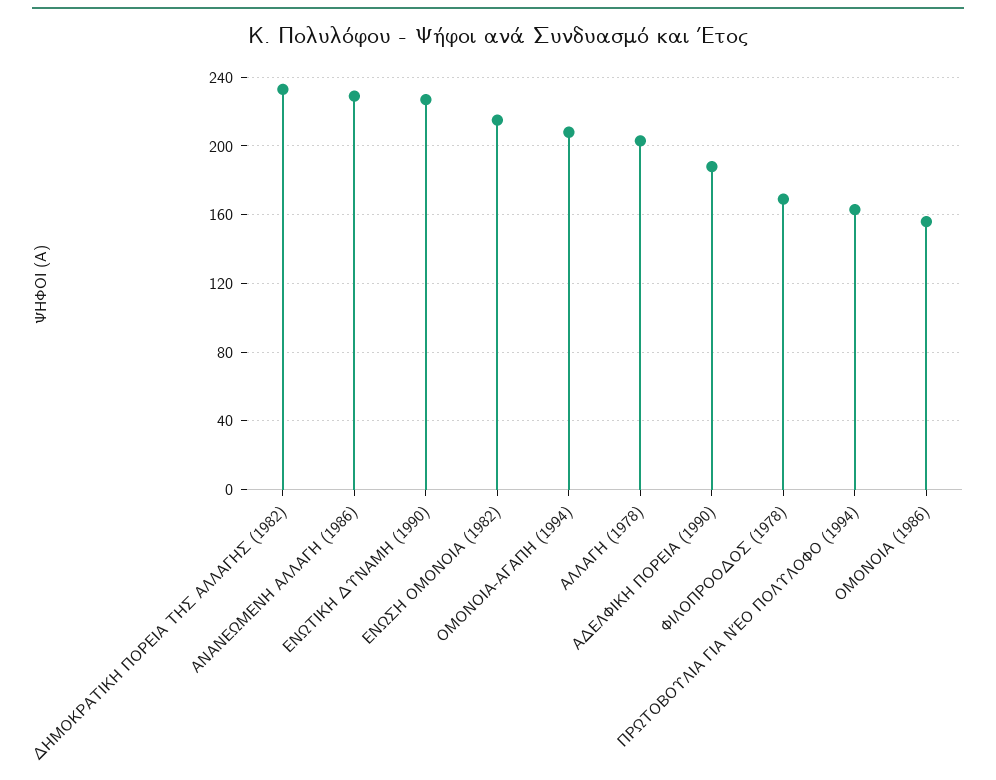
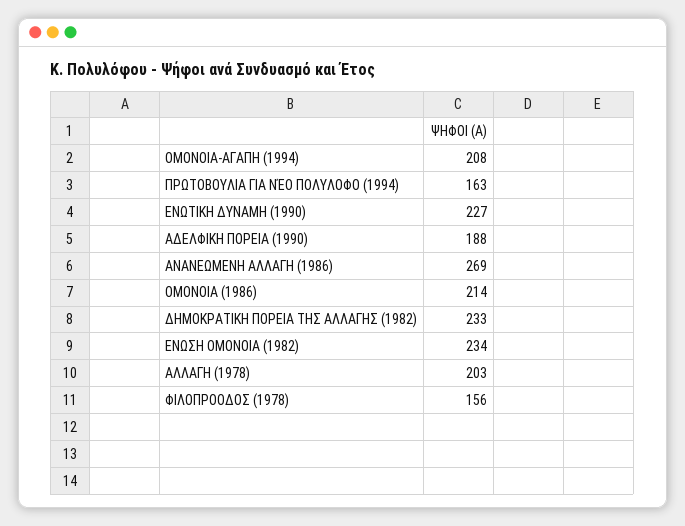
  {
    "ΔΗΜΟΚΡΑΤΙΚΗ ΠΟΡΕΙΑ ΤΗΣ ΑΛΛΑΓΗΣ (1982)": 233,
-   "ΑΝΑΝΕΩΜΕΝΗ ΑΛΛΑΓΗ (1986)": 230,
+   "ΑΝΑΝΕΩΜΕΝΗ ΑΛΛΑΓΗ (1986)": 269,
    "ΕΝΩΤΙΚΗ ΔΥΝΑΜΗ (1990)": 227,
-   "ΕΝΩΣΗ ΟΜΟΝΟΙΑ (1982)": 215,
+   "ΕΝΩΣΗ ΟΜΟΝΟΙΑ (1982)": 234,
    "ΟΜΟΝΟΙΑ-ΑΓΑΠΗ (1994)": 208,
    "ΑΛΛΑΓΗ (1978)": 203,
    "ΑΔΕΛΦΙΚΗ ΠΟΡΕΙΑ (1990)": 188,
-   "ΦΙΛΟΠΡΟΟΔΟΣ (1978)": 170,
+   "ΦΙΛΟΠΡΟΟΔΟΣ (1978)": 156,
    "ΠΡΩΤΟΒΟΥΛΙΑ ΓΙΑ ΝΈΟ ΠΟΛΥΛΟΦΟ (1994)": 163,
-   "ΟΜΟΝΟΙΑ (1986)": 155
+   "ΟΜΟΝΟΙΑ (1986)": 214
  }

